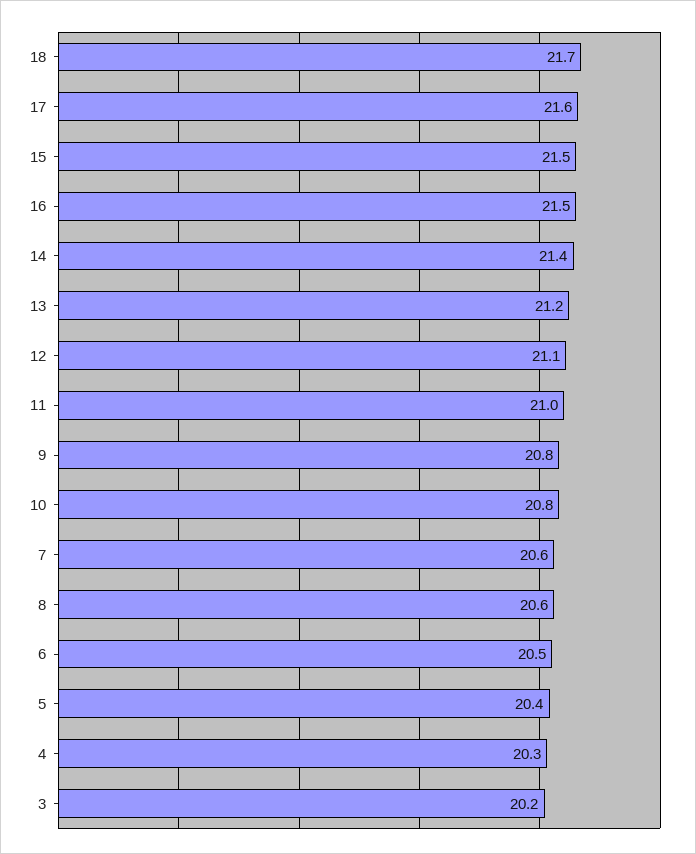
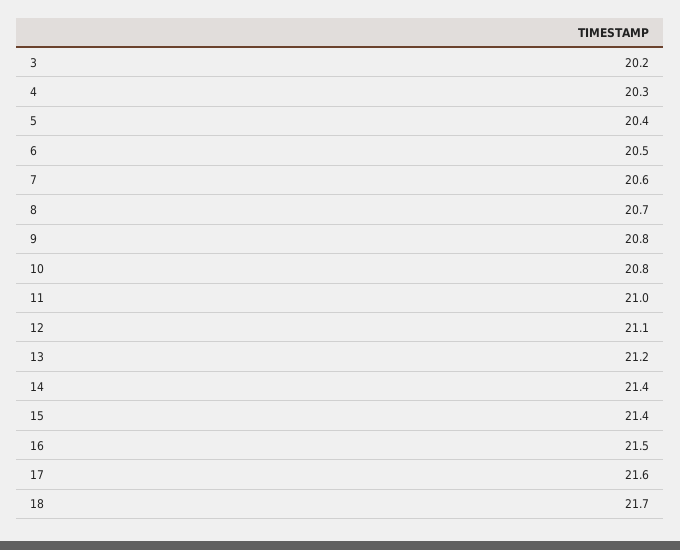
  {
    "18": 21.7,
    "17": 21.6,
-   "15": 21.5,
+   "15": 21.4,
    "16": 21.5,
    "14": 21.4,
    "13": 21.2,
    "12": 21.1,
    "11": 21,
    "9": 20.8,
    "10": 20.8,
    "7": 20.6,
-   "8": 20.6,
+   "8": 20.7,
    "6": 20.5,
    "5": 20.4,
    "4": 20.3,
    "3": 20.2
  }

